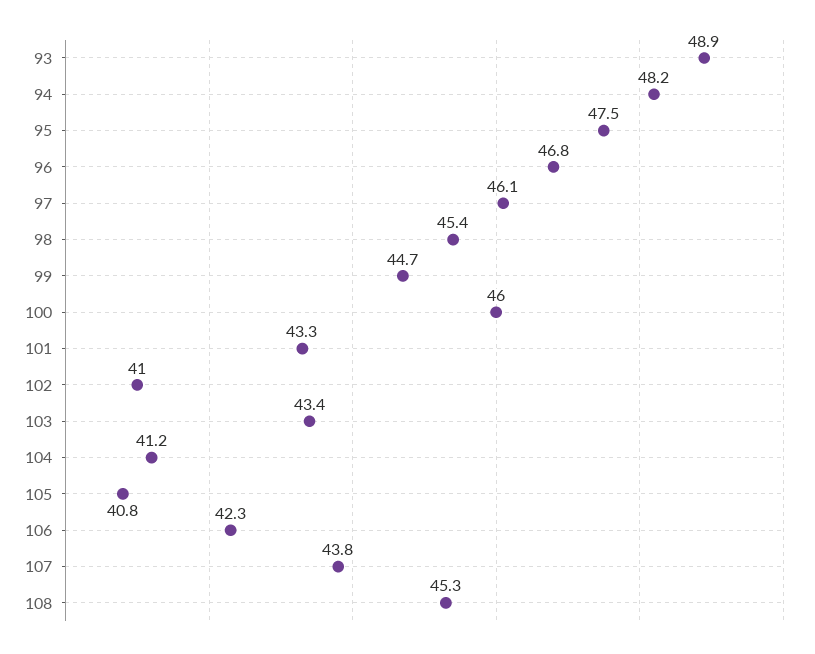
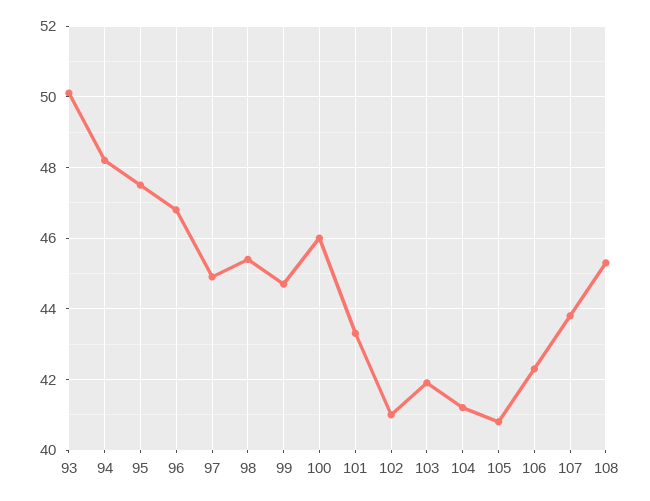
  {
-   "93": 48.9,
+   "93": 50,
    "94": 48.2,
    "95": 47.5,
    "96": 46.8,
-   "97": 46.1,
+   "97": 45,
    "98": 45.4,
    "99": 44.7,
    "100": 46,
    "101": 43.3,
    "102": 41,
-   "103": 43.4,
+   "103": 42,
    "104": 41.2,
    "105": 40.8,
    "106": 42.3,
    "107": 43.8,
    "108": 45.3
  }

